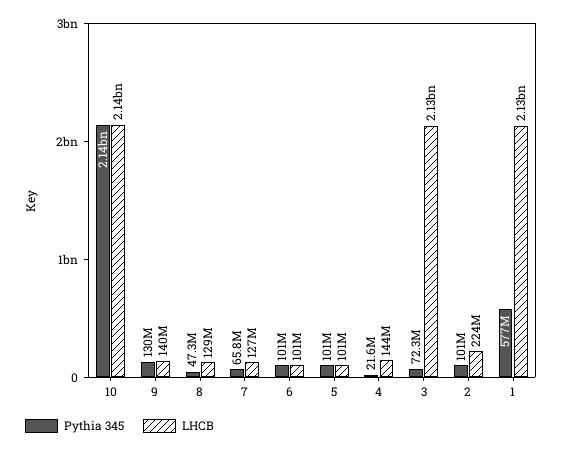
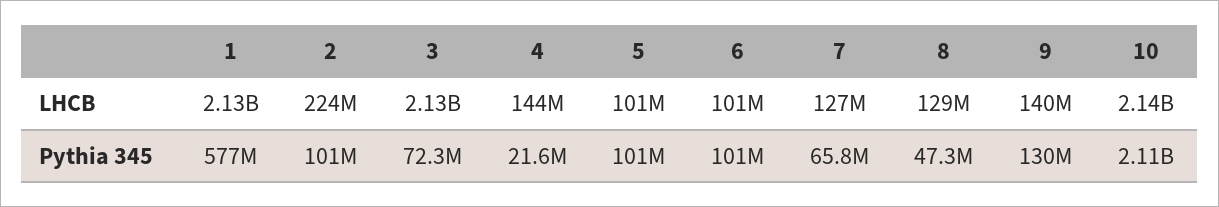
  {
    "Pythia 345": {
-     "10": 2140000000,
+     "10": 2110000000,
      "9": 130000000,
      "8": 47300000,
      "7": 65800000,
      "6": 101000000,
      "5": 101000000,
      "4": 21600000,
      "3": 72300000,
      "2": 101000000,
      "1": 577000000
    },
    "LHCB": {
      "10": 2140000000,
      "9": 140000000,
      "8": 129000000,
      "7": 127000000,
      "6": 101000000,
      "5": 101000000,
      "4": 144000000,
      "3": 2130000000,
      "2": 224000000,
      "1": 2130000000
    }
  }

